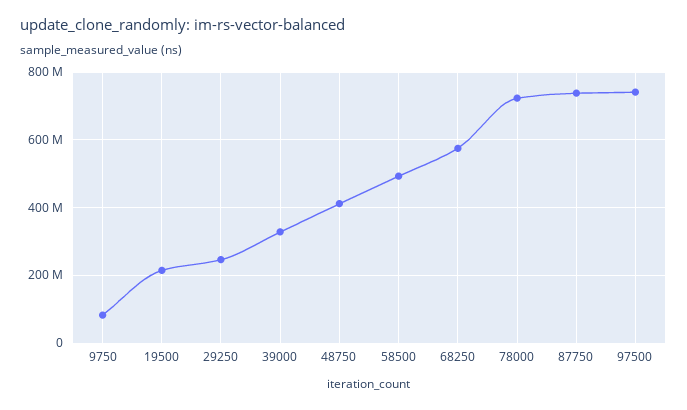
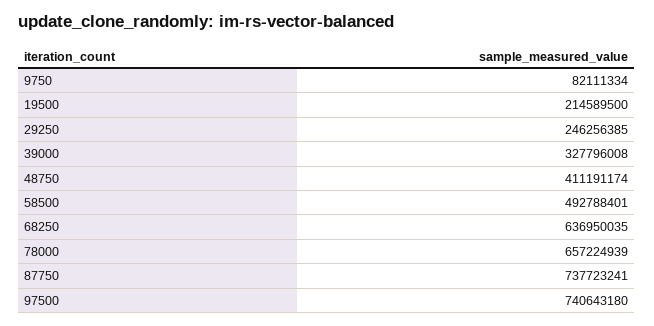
  {
    "9750": 82111334,
    "19500": 214589500,
    "29250": 246256385,
    "39000": 327796008,
    "48750": 411191174,
    "58500": 492788401,
-   "68250": 580000000,
+   "68250": 636950035,
-   "78000": 720000000,
+   "78000": 657224939,
    "87750": 737723241,
    "97500": 740643180
  }

